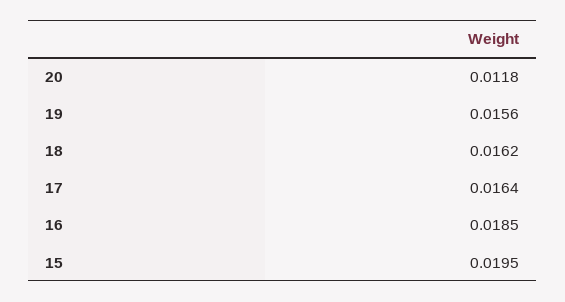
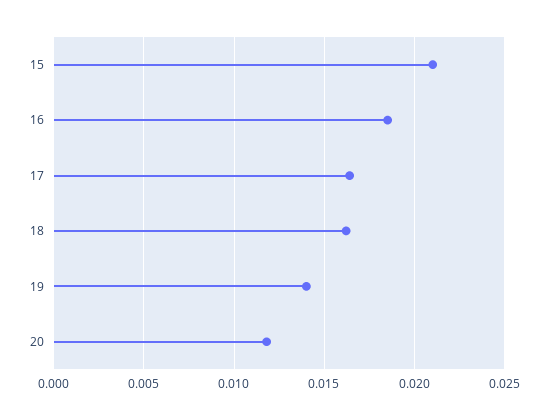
  {
    "20": 0.0118,
-   "19": 0.0156,
+   "19": 0.014,
    "18": 0.0162,
    "17": 0.0164,
    "16": 0.0185,
-   "15": 0.0195
+   "15": 0.021
  }

